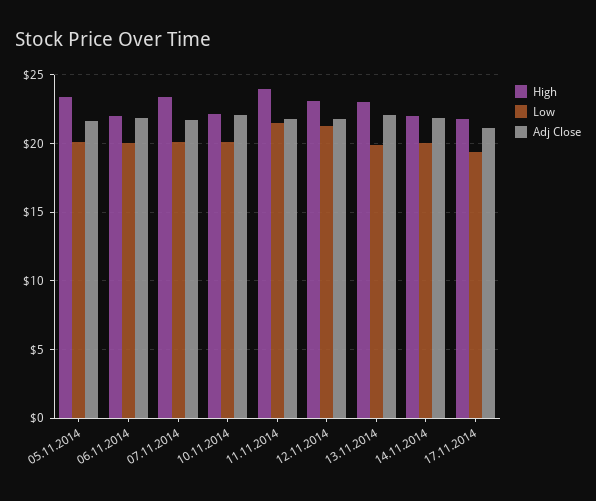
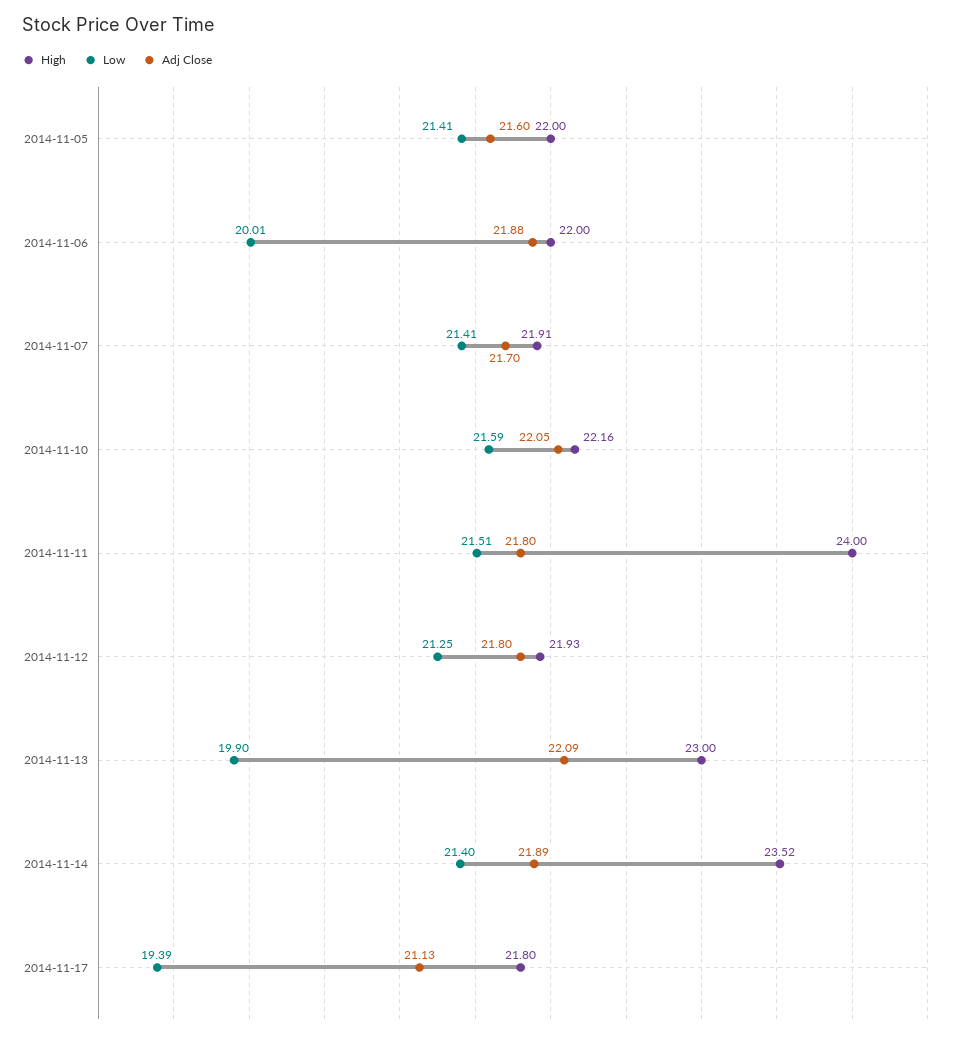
  {
    "High": {
-     "05.11.2014": 23.5,
+     "05.11.2014": 22,
      "06.11.2014": 22,
-     "07.11.2014": 23.5,
+     "07.11.2014": 21.91,
      "10.11.2014": 22.16,
      "11.11.2014": 24,
-     "12.11.2014": 23,
+     "12.11.2014": 21.93,
      "13.11.2014": 23,
-     "14.11.2014": 22,
+     "14.11.2014": 23.52,
      "17.11.2014": 21.8
    },
    "Low": {
-     "05.11.2014": 20,
+     "05.11.2014": 21.41,
      "06.11.2014": 20.01,
-     "07.11.2014": 20,
+     "07.11.2014": 21.41,
-     "10.11.2014": 20,
+     "10.11.2014": 21.59,
      "11.11.2014": 21.51,
      "12.11.2014": 21.25,
      "13.11.2014": 19.9,
-     "14.11.2014": 20,
+     "14.11.2014": 21.4,
      "17.11.2014": 19.39
    },
    "Adj Close": {
      "05.11.2014": 21.6,
      "06.11.2014": 21.88,
      "07.11.2014": 21.7,
      "10.11.2014": 22.05,
      "11.11.2014": 21.8,
      "12.11.2014": 21.8,
      "13.11.2014": 22.09,
      "14.11.2014": 21.89,
      "17.11.2014": 21.13
    }
  }

